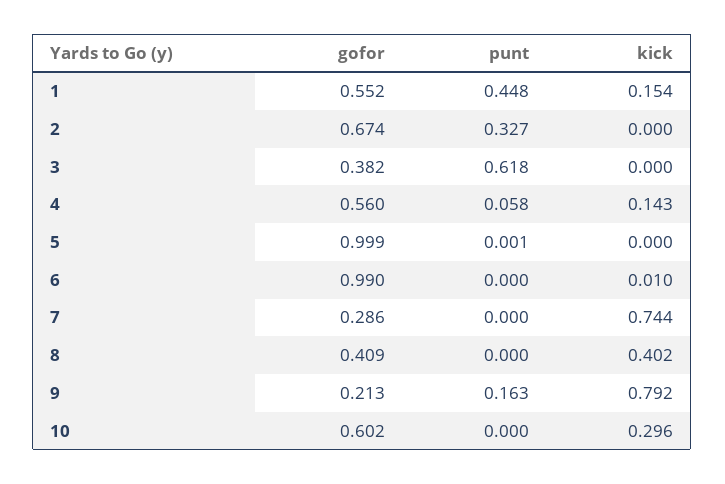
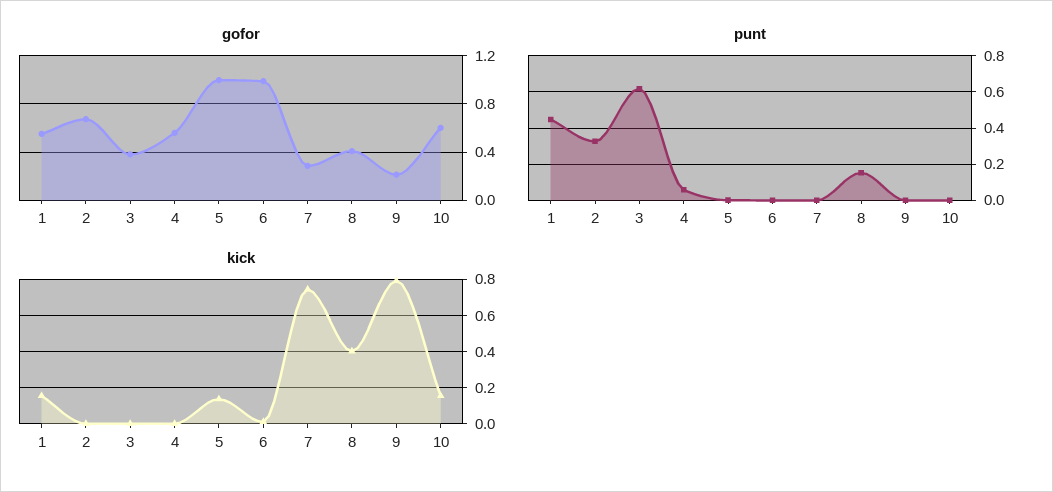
  {
    "gofor": {
      "1": 0.552,
      "2": 0.674,
      "3": 0.382,
      "4": 0.56,
      "5": 0.999,
      "6": 0.99,
      "7": 0.286,
      "8": 0.409,
      "9": 0.213,
      "10": 0.602
    },
    "punt": {
      "1": 0.448,
      "2": 0.327,
      "3": 0.618,
      "4": 0.058,
      "5": 0.001,
      "6": 0,
      "7": 0,
-     "8": 0,
+     "8": 0.15,
-     "9": 0.163,
+     "9": 0,
      "10": 0
    },
    "kick": {
      "1": 0.154,
      "2": 0,
      "3": 0,
-     "4": 0.143,
+     "4": 0,
-     "5": 0,
+     "5": 0.15,
      "6": 0.01,
      "7": 0.744,
      "8": 0.402,
      "9": 0.792,
-     "10": 0.296
+     "10": 0.15
    }
  }

